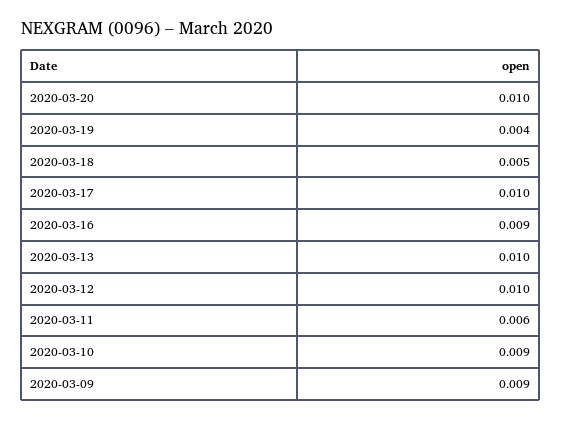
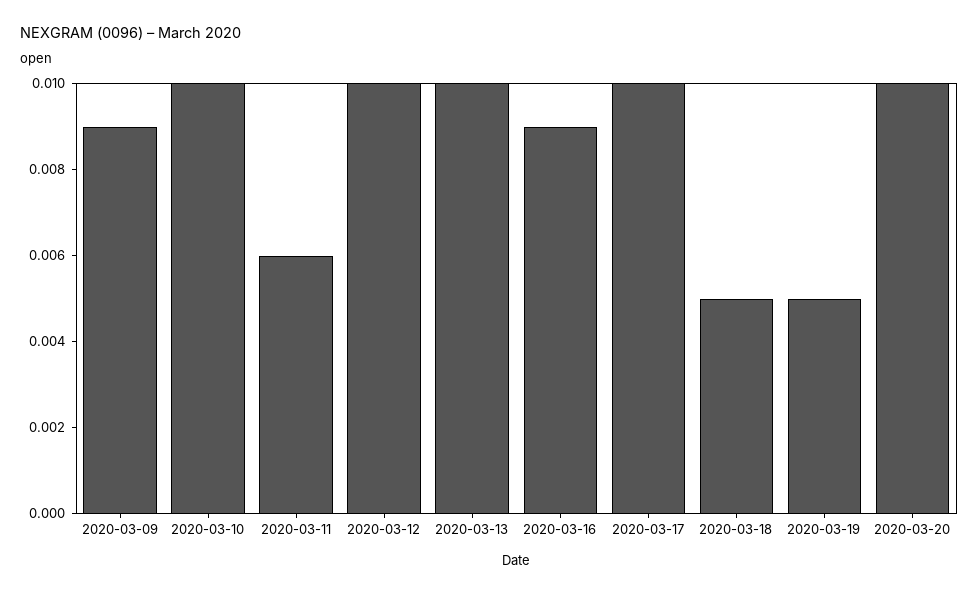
  {
    "2020-03-20": 0.01,
-   "2020-03-19": 0.004,
+   "2020-03-19": 0.005,
    "2020-03-18": 0.005,
    "2020-03-17": 0.01,
    "2020-03-16": 0.009,
    "2020-03-13": 0.01,
    "2020-03-12": 0.01,
    "2020-03-11": 0.006,
-   "2020-03-10": 0.009,
+   "2020-03-10": 0.01,
    "2020-03-09": 0.009
  }

